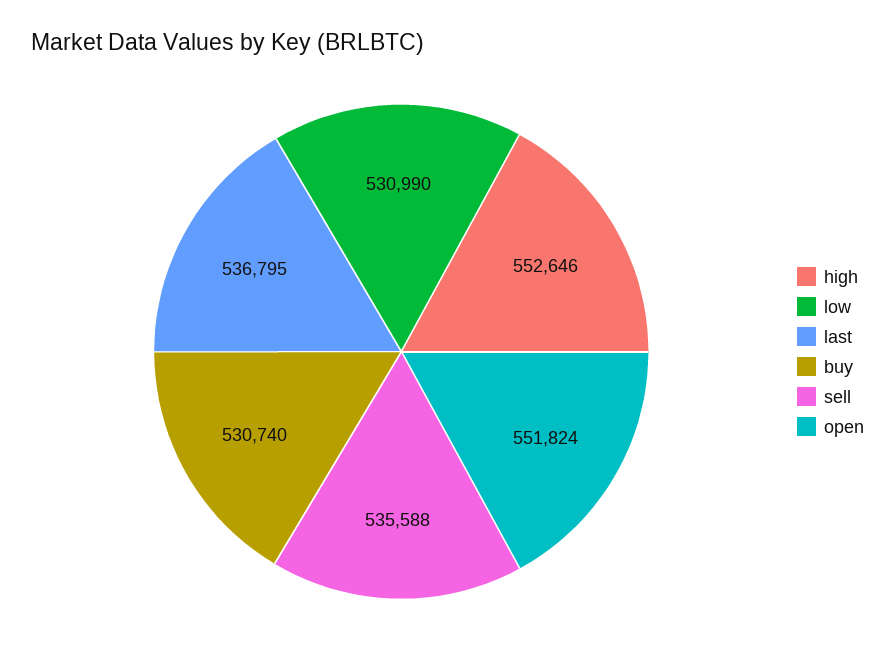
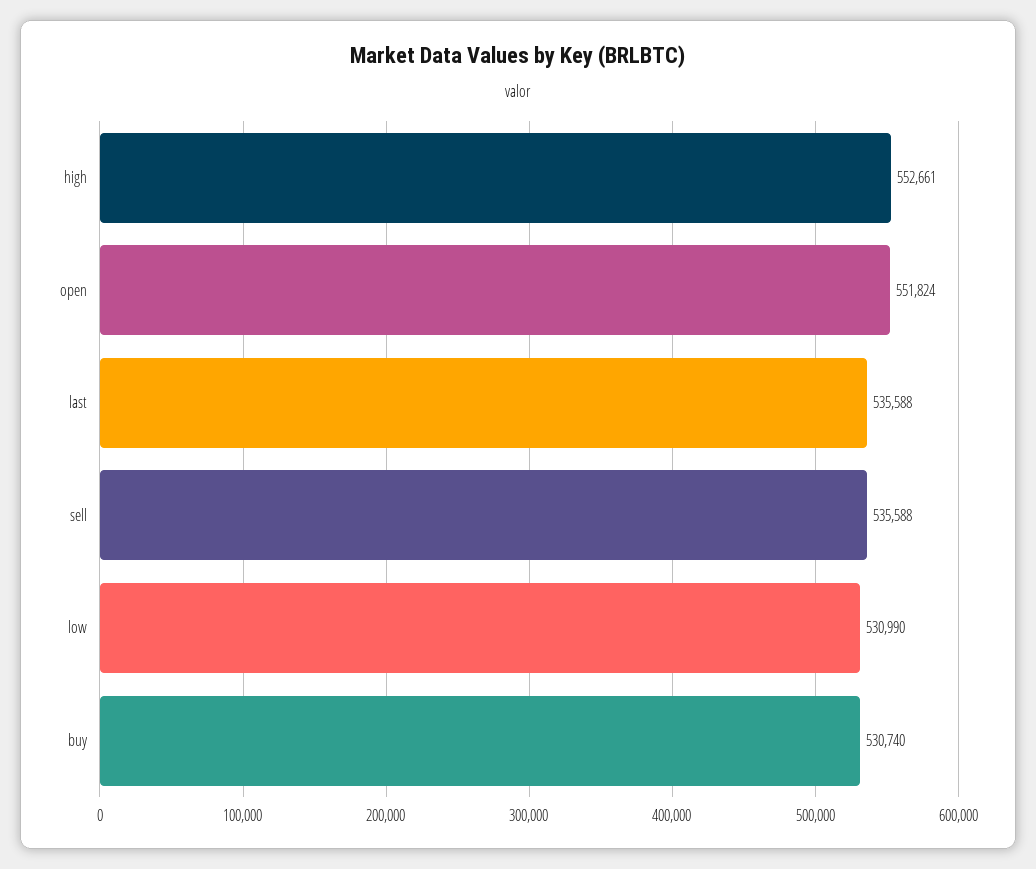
  {
-   "high": 552646,
+   "high": 552661,
    "low": 530990,
-   "last": 536795,
+   "last": 535588,
    "buy": 530740,
    "sell": 535588,
    "open": 551824
  }

